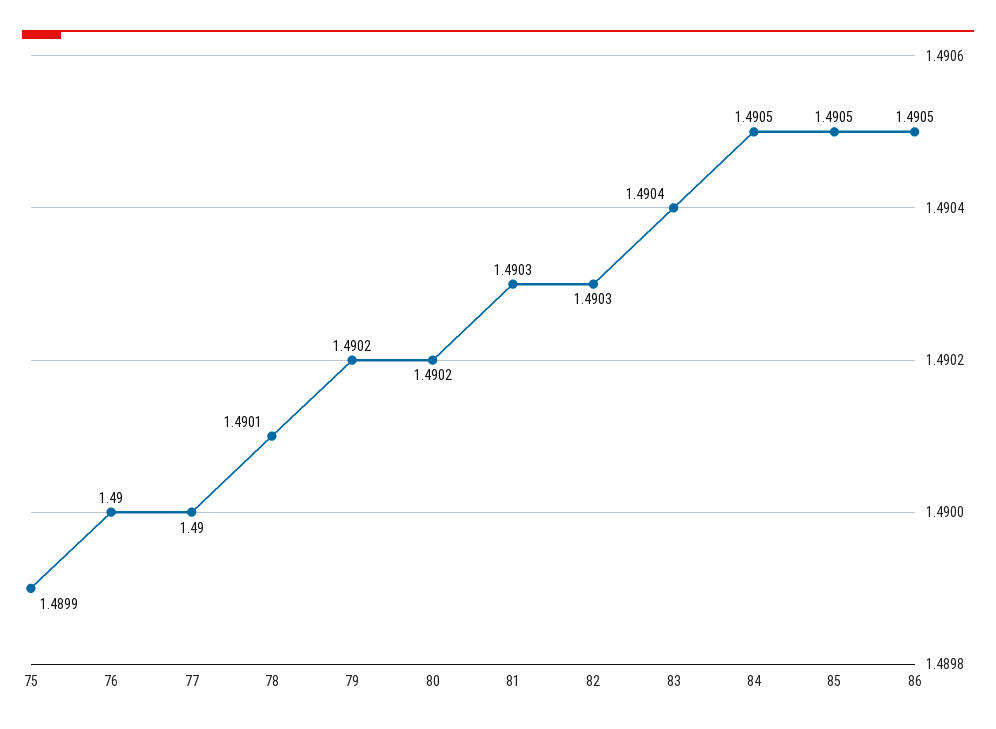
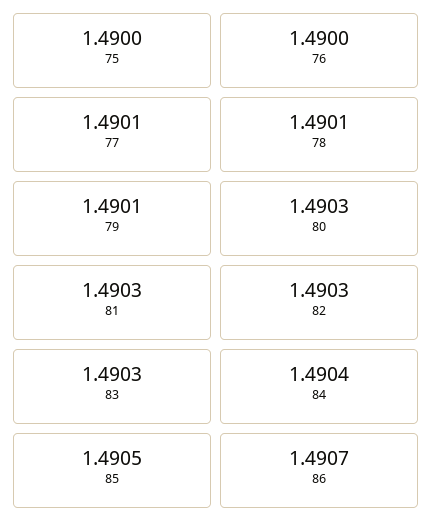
  {
-   "75": 1.4899,
+   "75": 1.49,
    "76": 1.49,
-   "77": 1.49,
+   "77": 1.4901,
    "78": 1.4901,
-   "79": 1.4902,
+   "79": 1.4901,
-   "80": 1.4902,
+   "80": 1.4903,
    "81": 1.4903,
    "82": 1.4903,
-   "83": 1.4904,
+   "83": 1.4903,
-   "84": 1.4905,
+   "84": 1.4904,
    "85": 1.4905,
-   "86": 1.4905
+   "86": 1.4907
  }

